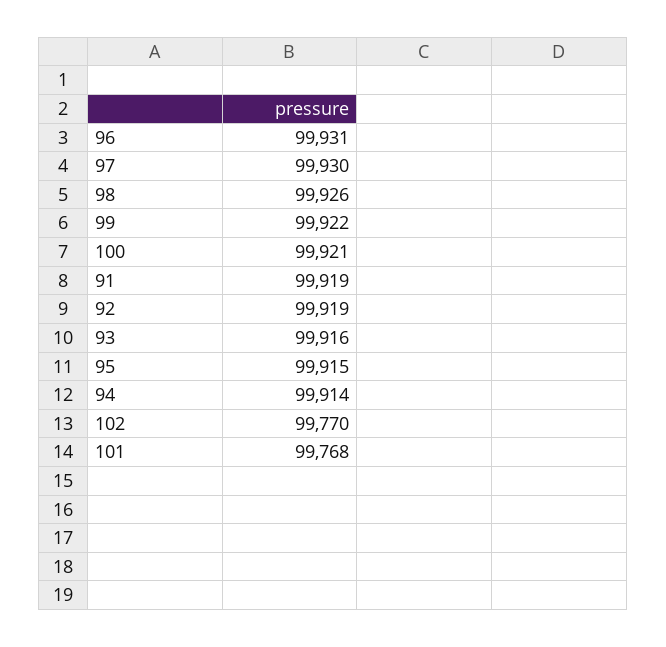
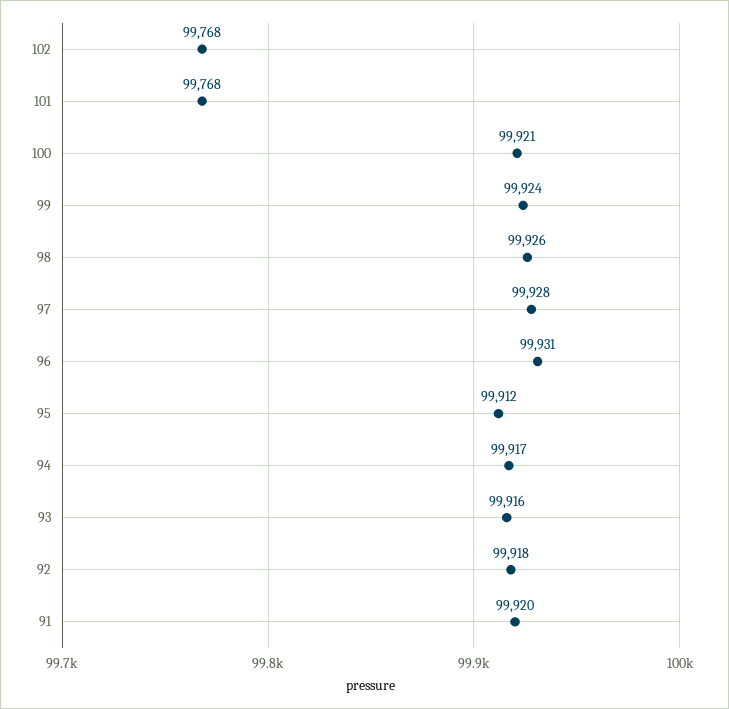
  {
    "96": 99931,
-   "97": 99930,
+   "97": 99928,
    "98": 99926,
-   "99": 99922,
+   "99": 99924,
    "100": 99921,
-   "91": 99919,
+   "91": 99920,
-   "92": 99919,
+   "92": 99918,
    "93": 99916,
-   "95": 99915,
+   "95": 99912,
-   "94": 99914,
+   "94": 99917,
-   "102": 99770,
+   "102": 99768,
    "101": 99768
  }

